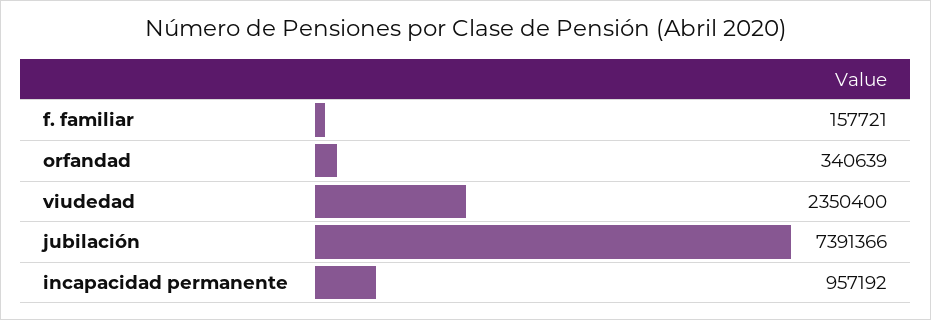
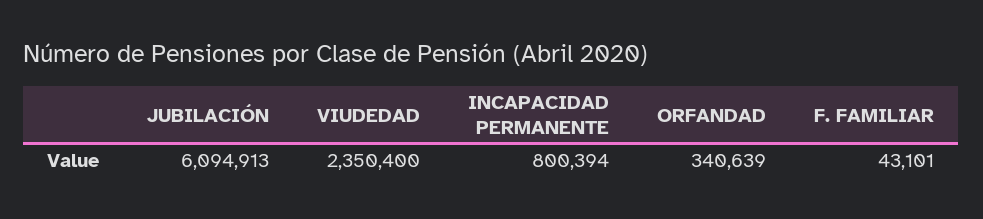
  {
-   "f. familiar": 157721,
+   "f. familiar": 43101,
    "orfandad": 340639,
    "viudedad": 2350400,
-   "jubilación": 7391366,
+   "jubilación": 6094913,
-   "incapacidad permanente": 957192
+   "incapacidad permanente": 800394
  }

